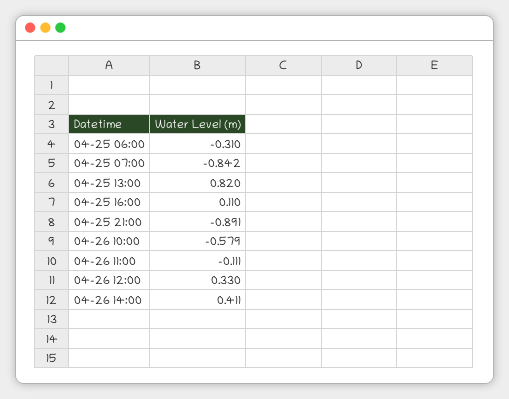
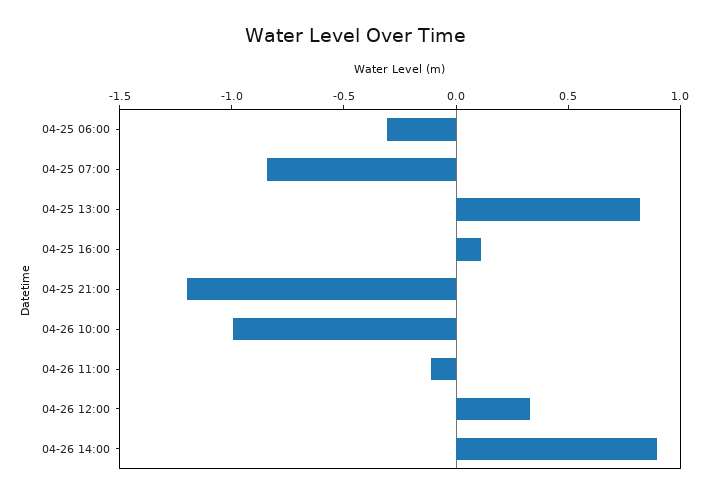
  {
    "04-25 06:00": -0.31,
    "04-25 07:00": -0.842,
    "04-25 13:00": 0.82,
    "04-25 16:00": 0.11,
-   "04-25 21:00": -0.891,
+   "04-25 21:00": -1.2,
-   "04-26 10:00": -0.579,
+   "04-26 10:00": -1,
    "04-26 11:00": -0.111,
    "04-26 12:00": 0.33,
-   "04-26 14:00": 0.411
+   "04-26 14:00": 0.9
  }

